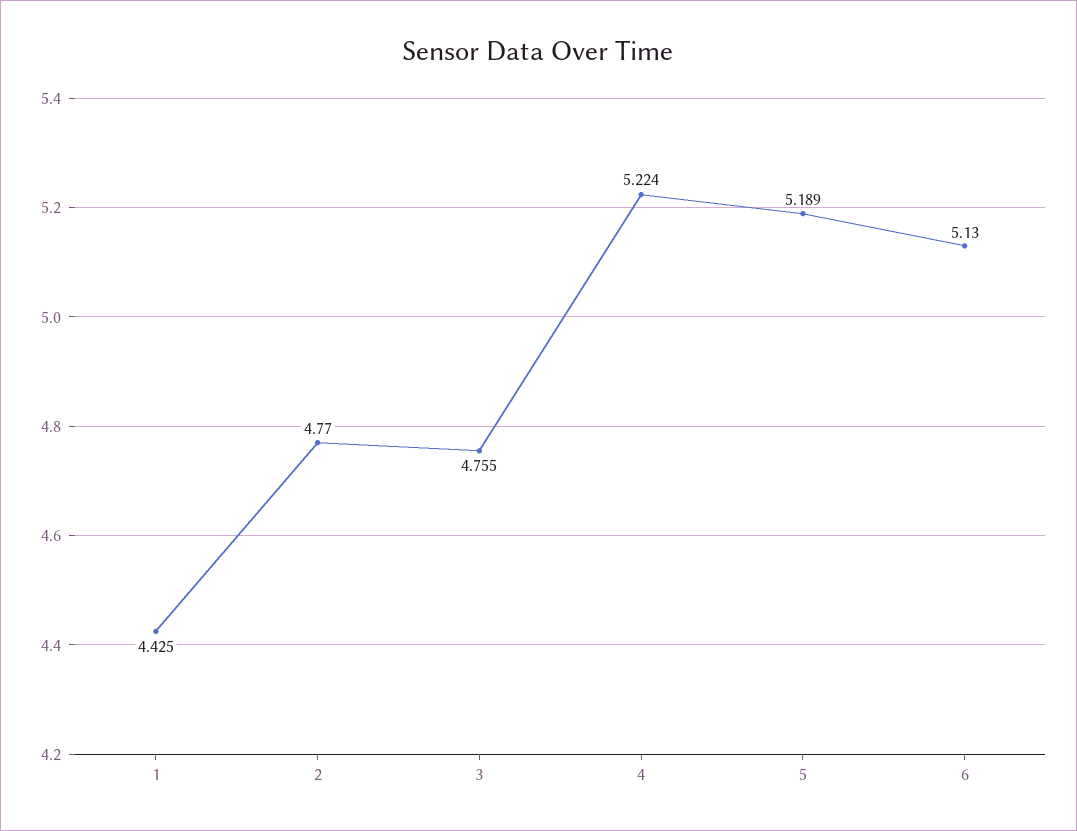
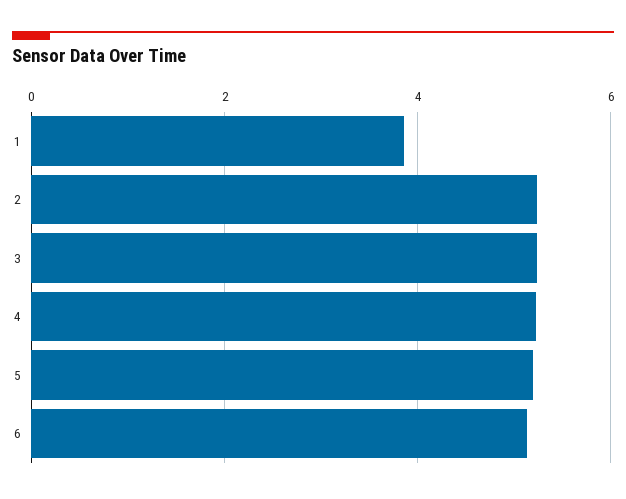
  {
-   "1": 4.425,
+   "1": 3.8,
-   "2": 4.77,
+   "2": 5.2,
-   "3": 4.755,
+   "3": 5.2,
    "4": 5.224,
    "5": 5.189,
    "6": 5.13
  }

